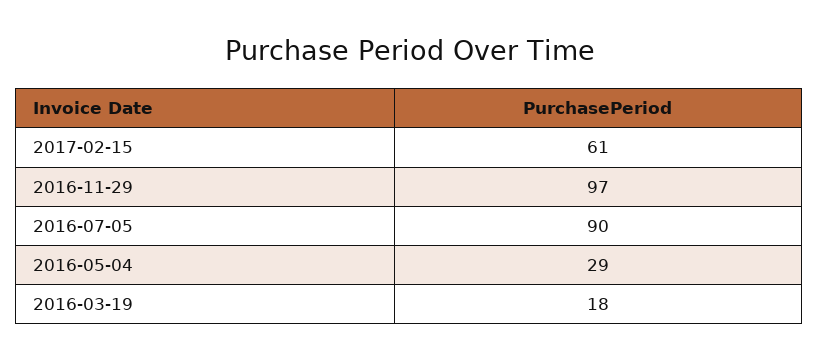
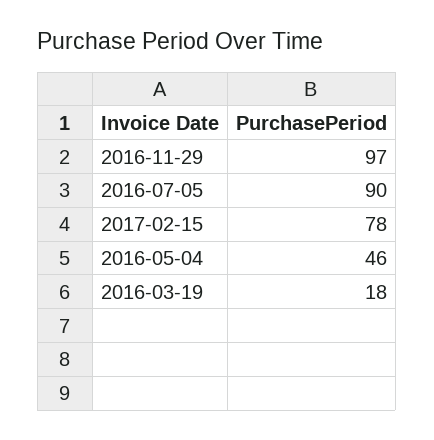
  {
-   "2017-02-15": 61,
+   "2017-02-15": 78,
    "2016-11-29": 97,
    "2016-07-05": 90,
-   "2016-05-04": 29,
+   "2016-05-04": 46,
    "2016-03-19": 18
  }

